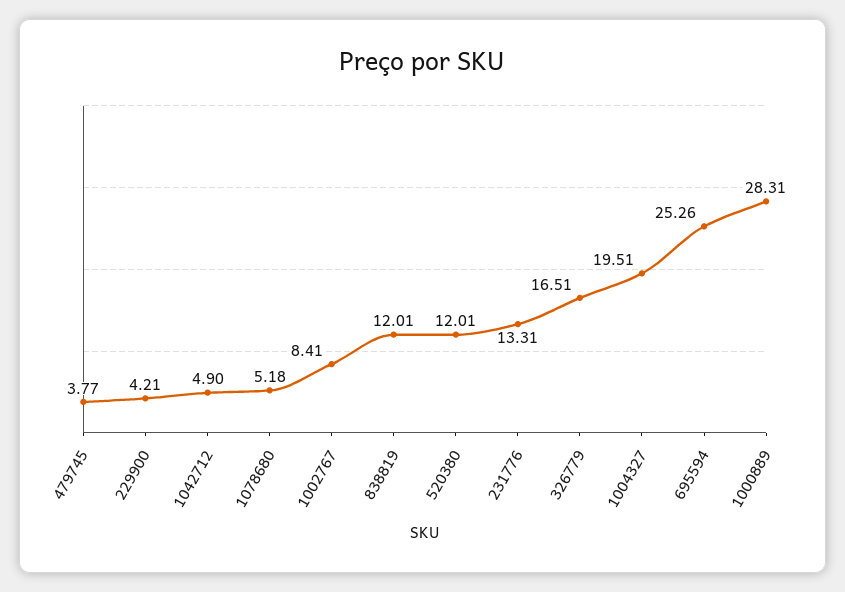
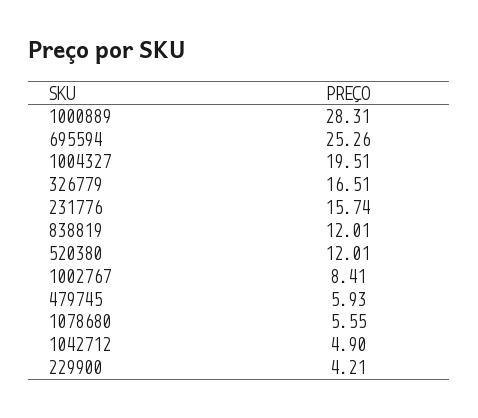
  {
-   "479745": 3.77,
+   "479745": 5.93,
    "229900": 4.21,
    "1042712": 4.9,
-   "1078680": 5.18,
+   "1078680": 5.55,
    "1002767": 8.41,
    "838819": 12.01,
    "520380": 12.01,
-   "231776": 13.31,
+   "231776": 15.74,
    "326779": 16.51,
    "1004327": 19.51,
    "695594": 25.26,
    "1000889": 28.31
  }

